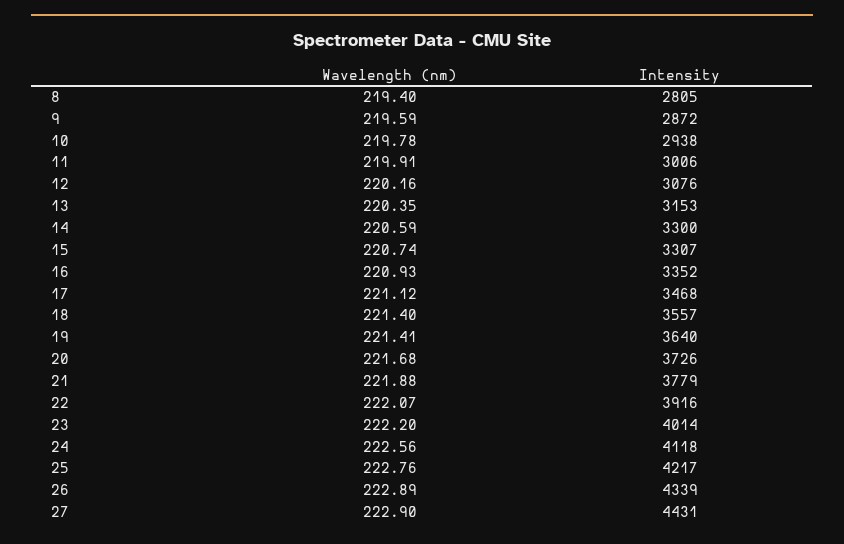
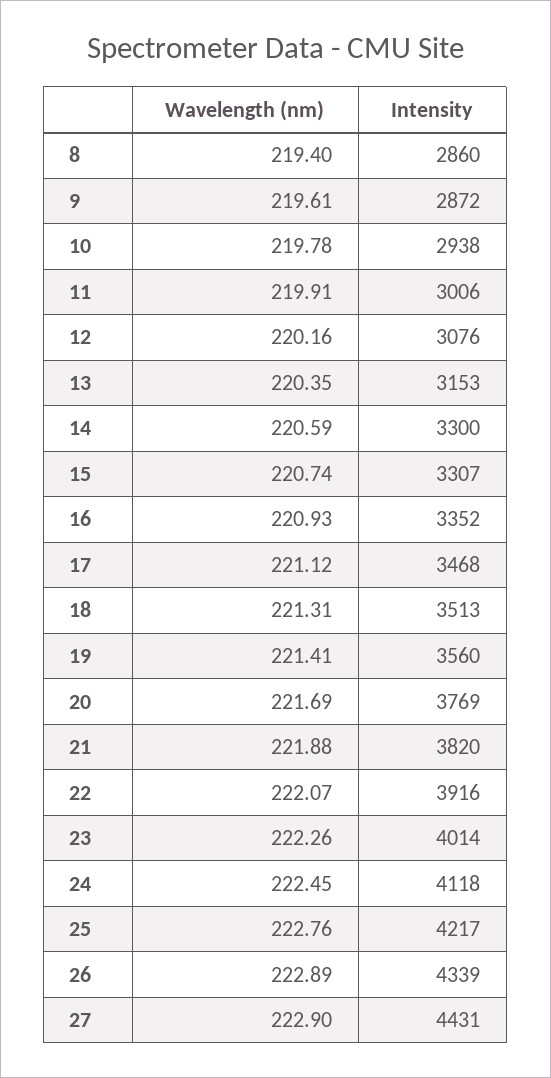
  {
    "Wavelength (nm)": {
      "8": 219.4,
-     "9": 219.59,
+     "9": 219.61,
      "10": 219.78,
      "11": 219.91,
      "12": 220.16,
      "13": 220.35,
      "14": 220.59,
      "15": 220.74,
      "16": 220.93,
      "17": 221.12,
-     "18": 221.4,
+     "18": 221.31,
      "19": 221.41,
-     "20": 221.68,
+     "20": 221.69,
      "21": 221.88,
      "22": 222.07,
-     "23": 222.2,
+     "23": 222.26,
-     "24": 222.56,
+     "24": 222.45,
      "25": 222.76,
      "26": 222.89,
      "27": 222.9
    },
    "Intensity": {
-     "8": 2805,
+     "8": 2860,
      "9": 2872,
      "10": 2938,
      "11": 3006,
      "12": 3076,
      "13": 3153,
      "14": 3300,
      "15": 3307,
      "16": 3352,
      "17": 3468,
-     "18": 3557,
+     "18": 3513,
-     "19": 3640,
+     "19": 3560,
-     "20": 3726,
+     "20": 3769,
-     "21": 3779,
+     "21": 3820,
      "22": 3916,
      "23": 4014,
      "24": 4118,
      "25": 4217,
      "26": 4339,
      "27": 4431
    }
  }

